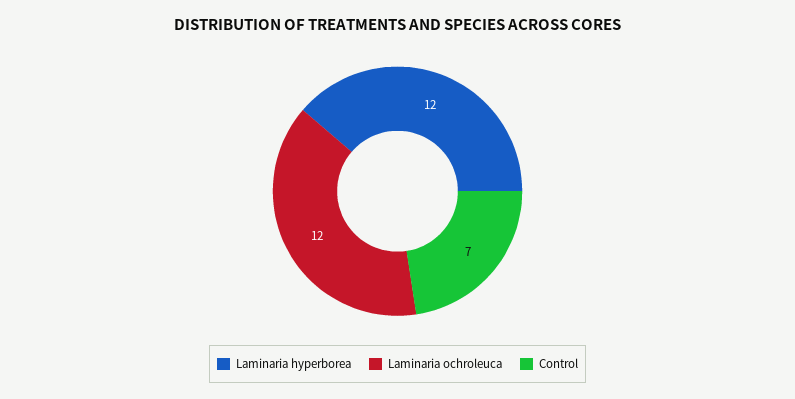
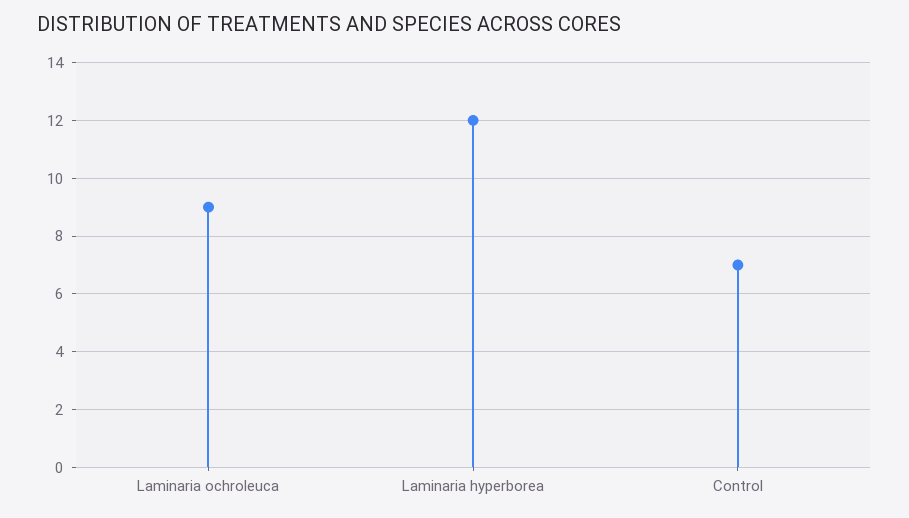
  {
    "Laminaria hyperborea": 12,
-   "Laminaria ochroleuca": 12,
+   "Laminaria ochroleuca": 9,
    "Control": 7
  }

